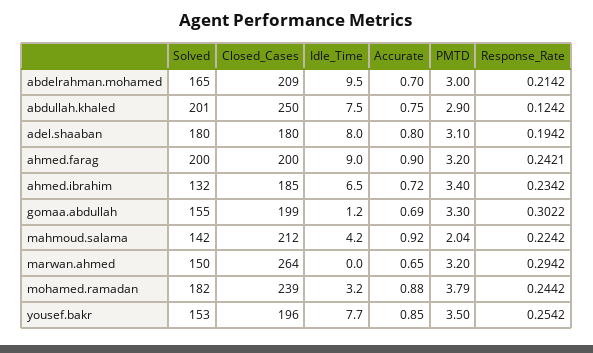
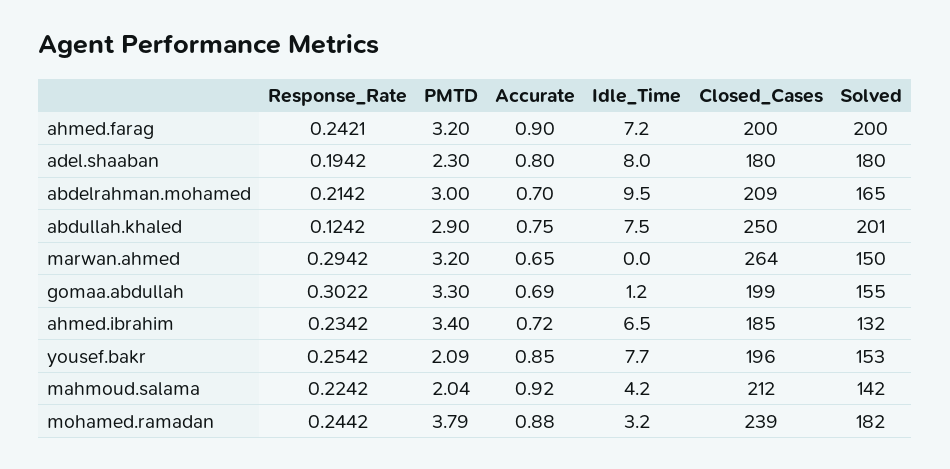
  {
    "Solved": {
      "abdelrahman.mohamed": 165,
      "abdullah.khaled": 201,
      "adel.shaaban": 180,
      "ahmed.farag": 200,
      "ahmed.ibrahim": 132,
      "gomaa.abdullah": 155,
      "mahmoud.salama": 142,
      "marwan.ahmed": 150,
      "mohamed.ramadan": 182,
      "yousef.bakr": 153
    },
    "Closed_Cases": {
      "abdelrahman.mohamed": 209,
      "abdullah.khaled": 250,
      "adel.shaaban": 180,
      "ahmed.farag": 200,
      "ahmed.ibrahim": 185,
      "gomaa.abdullah": 199,
      "mahmoud.salama": 212,
      "marwan.ahmed": 264,
      "mohamed.ramadan": 239,
      "yousef.bakr": 196
    },
    "Idle_Time": {
      "abdelrahman.mohamed": 9.5,
      "abdullah.khaled": 7.5,
      "adel.shaaban": 8,
-     "ahmed.farag": 9,
+     "ahmed.farag": 7.2,
      "ahmed.ibrahim": 6.5,
      "gomaa.abdullah": 1.2,
      "mahmoud.salama": 4.2,
      "marwan.ahmed": 0,
      "mohamed.ramadan": 3.2,
      "yousef.bakr": 7.7
    },
    "Accurate": {
      "abdelrahman.mohamed": 0.7,
      "abdullah.khaled": 0.75,
      "adel.shaaban": 0.8,
      "ahmed.farag": 0.9,
      "ahmed.ibrahim": 0.72,
      "gomaa.abdullah": 0.69,
      "mahmoud.salama": 0.92,
      "marwan.ahmed": 0.65,
      "mohamed.ramadan": 0.88,
      "yousef.bakr": 0.85
    },
    "PMTD": {
      "abdelrahman.mohamed": 3,
      "abdullah.khaled": 2.9,
-     "adel.shaaban": 3.1,
+     "adel.shaaban": 2.3,
      "ahmed.farag": 3.2,
      "ahmed.ibrahim": 3.4,
      "gomaa.abdullah": 3.3,
      "mahmoud.salama": 2.04,
      "marwan.ahmed": 3.2,
      "mohamed.ramadan": 3.79,
-     "yousef.bakr": 3.5
+     "yousef.bakr": 2.09
    },
    "Response_Rate": {
      "abdelrahman.mohamed": 0.2142,
      "abdullah.khaled": 0.1242,
      "adel.shaaban": 0.1942,
      "ahmed.farag": 0.2421,
      "ahmed.ibrahim": 0.2342,
      "gomaa.abdullah": 0.3022,
      "mahmoud.salama": 0.2242,
      "marwan.ahmed": 0.2942,
      "mohamed.ramadan": 0.2442,
      "yousef.bakr": 0.2542
    }
  }

